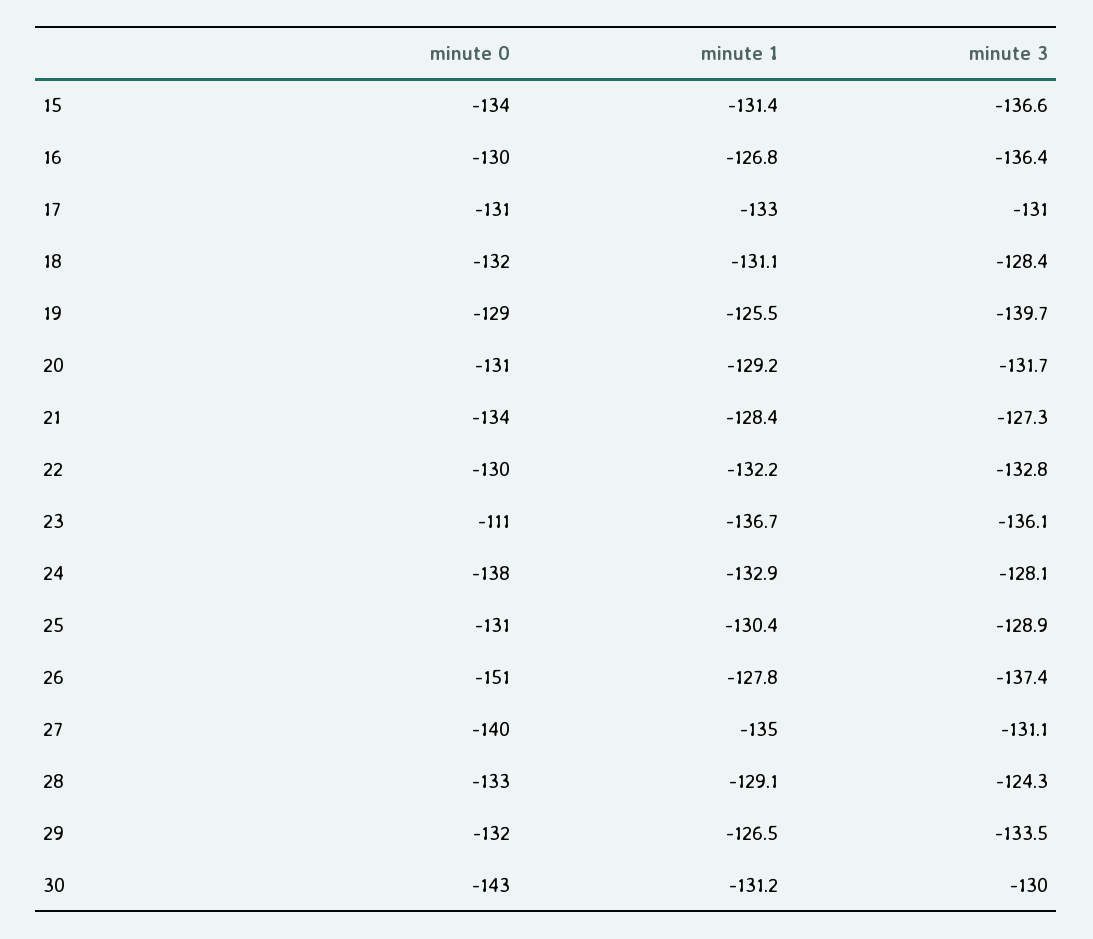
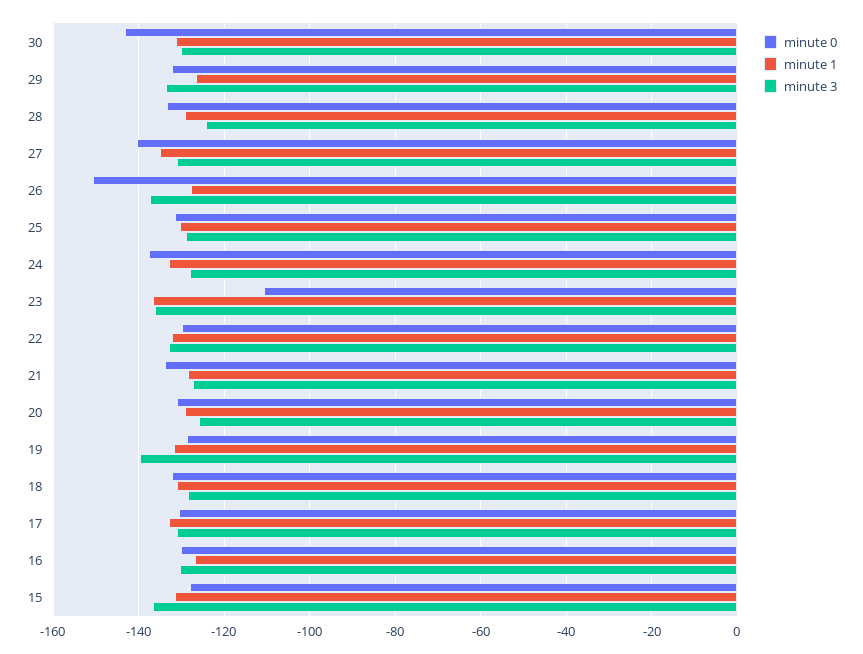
  {
    "minute 0": {
-     "15": -134,
+     "15": -128,
      "16": -130,
      "17": -131,
      "18": -132,
      "19": -129,
      "20": -131,
      "21": -134,
      "22": -130,
      "23": -111,
      "24": -138,
      "25": -131,
      "26": -151,
      "27": -140,
      "28": -133,
      "29": -132,
      "30": -143
    },
    "minute 1": {
      "15": -131.4,
      "16": -126.8,
      "17": -133,
      "18": -131.1,
-     "19": -125.5,
+     "19": -132,
      "20": -129.2,
      "21": -128.4,
      "22": -132.2,
      "23": -136.7,
      "24": -132.9,
      "25": -130.4,
      "26": -127.8,
      "27": -135,
      "28": -129.1,
      "29": -126.5,
      "30": -131.2
    },
    "minute 3": {
      "15": -136.6,
-     "16": -136.4,
+     "16": -130,
      "17": -131,
      "18": -128.4,
      "19": -139.7,
-     "20": -131.7,
+     "20": -126,
      "21": -127.3,
      "22": -132.8,
      "23": -136.1,
      "24": -128.1,
      "25": -128.9,
      "26": -137.4,
      "27": -131.1,
      "28": -124.3,
      "29": -133.5,
      "30": -130
    }
  }

